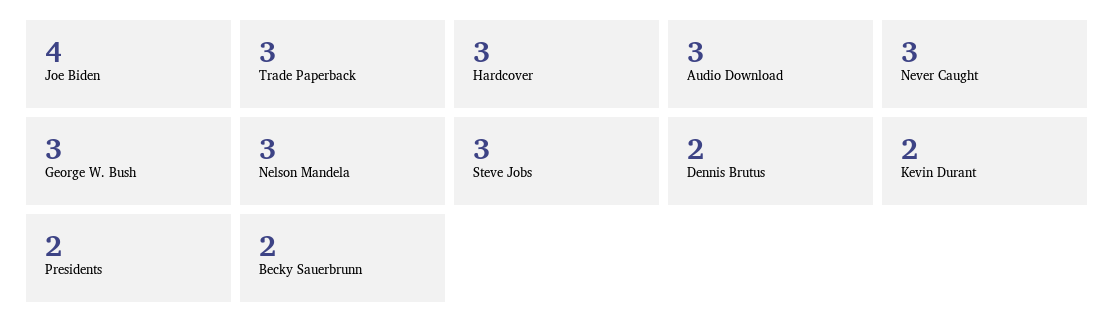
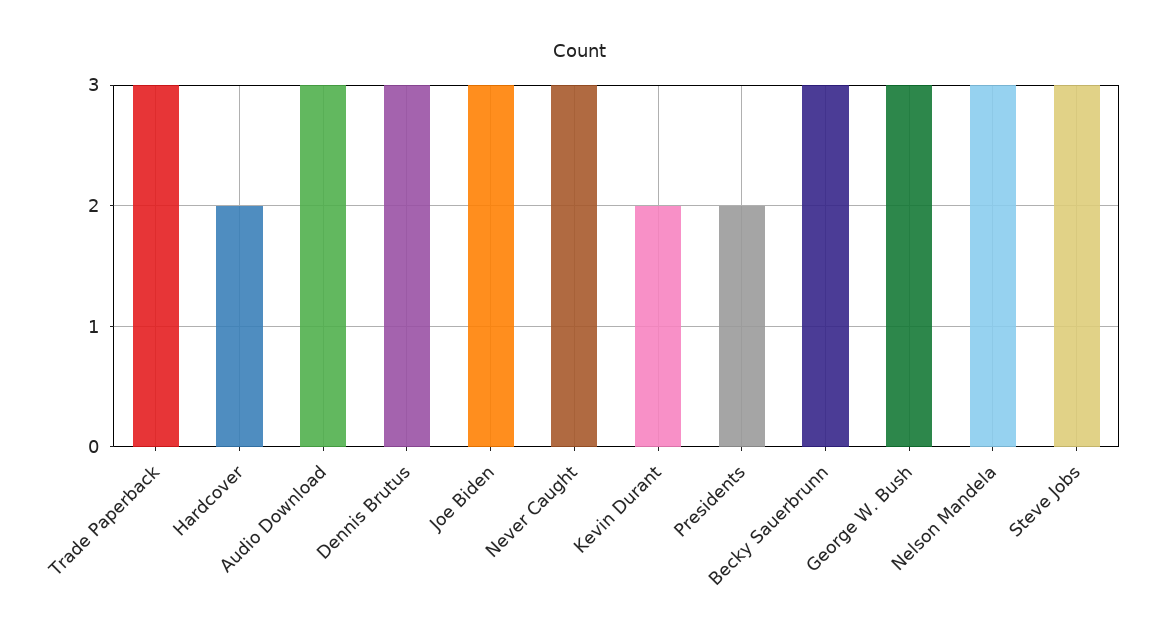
  {
-   "Joe Biden": 4,
+   "Joe Biden": 3,
    "Trade Paperback": 3,
-   "Hardcover": 3,
+   "Hardcover": 2,
    "Audio Download": 3,
    "Never Caught": 3,
    "George W. Bush": 3,
    "Nelson Mandela": 3,
    "Steve Jobs": 3,
-   "Dennis Brutus": 2,
+   "Dennis Brutus": 3,
    "Kevin Durant": 2,
    "Presidents": 2,
-   "Becky Sauerbrunn": 2
+   "Becky Sauerbrunn": 3
  }

